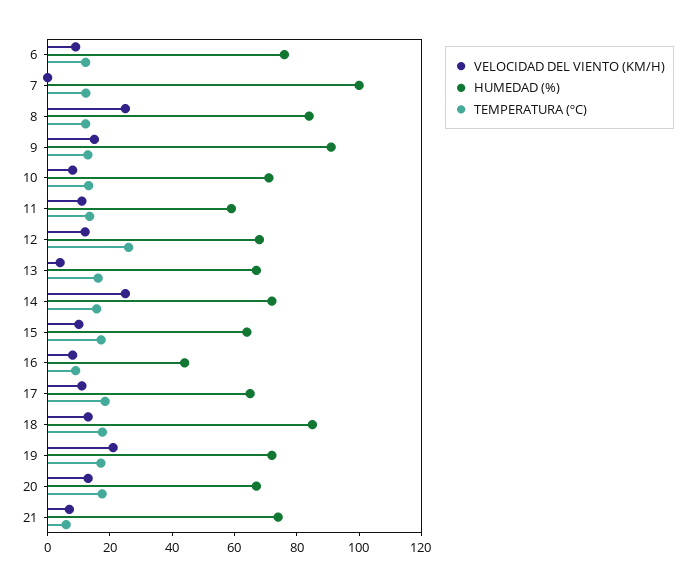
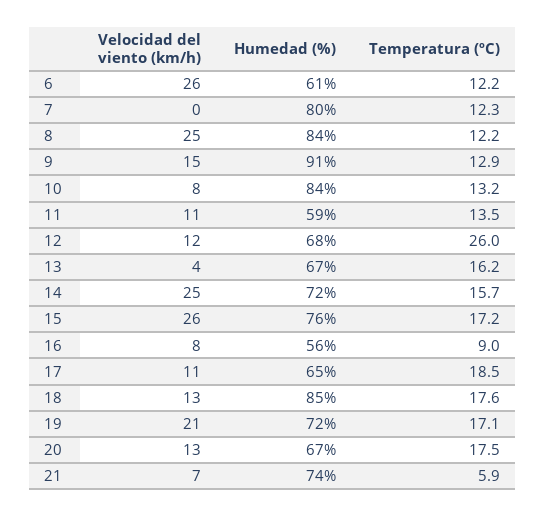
  {
    "VELOCIDAD DEL VIENTO (KM/H)": {
-     "6": 10,
+     "6": 26,
      "7": 0,
      "8": 25,
      "9": 15,
      "10": 8,
      "11": 11,
      "12": 12,
      "13": 4,
      "14": 25,
-     "15": 10,
+     "15": 26,
      "16": 8,
      "17": 11,
      "18": 13,
      "19": 21,
      "20": 13,
      "21": 7
    },
    "HUMEDAD (%)": {
-     "6": 75,
+     "6": 61,
-     "7": 100,
+     "7": 80,
      "8": 84,
      "9": 91,
-     "10": 70,
+     "10": 84,
      "11": 59,
      "12": 68,
      "13": 67,
      "14": 72,
-     "15": 65,
+     "15": 76,
-     "16": 45,
+     "16": 56,
      "17": 65,
      "18": 85,
      "19": 72,
      "20": 67,
      "21": 74
    },
    "TEMPERATURA (ºC)": {
      "6": 12.2,
      "7": 12.3,
      "8": 12.2,
      "9": 12.9,
      "10": 13.2,
      "11": 13.5,
      "12": 26,
      "13": 16.2,
      "14": 15.7,
      "15": 17.2,
      "16": 9,
      "17": 18.5,
      "18": 17.6,
      "19": 17.1,
      "20": 17.5,
      "21": 5.9
    }
  }

